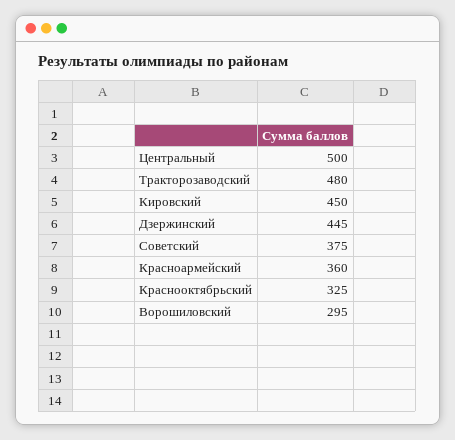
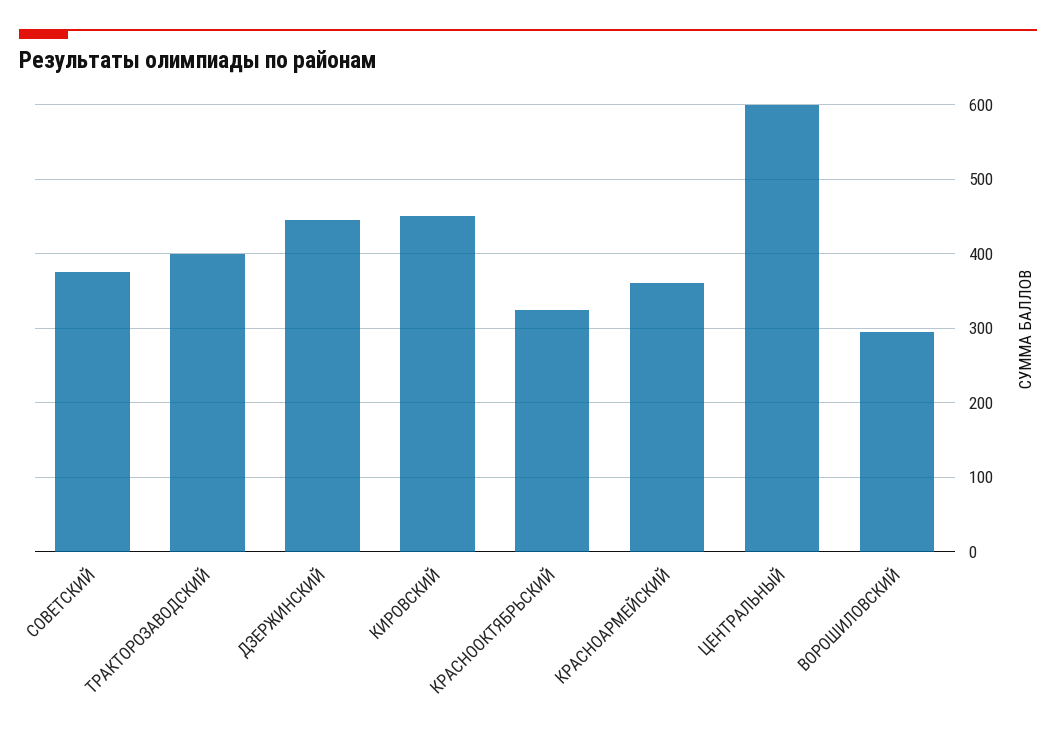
  {
-   "Центральный": 500,
+   "Центральный": 600,
-   "Тракторозаводский": 480,
+   "Тракторозаводский": 400,
    "Кировский": 450,
    "Дзержинский": 445,
    "Советский": 375,
    "Красноармейский": 360,
    "Краснооктябрьский": 325,
    "Ворошиловский": 295
  }

